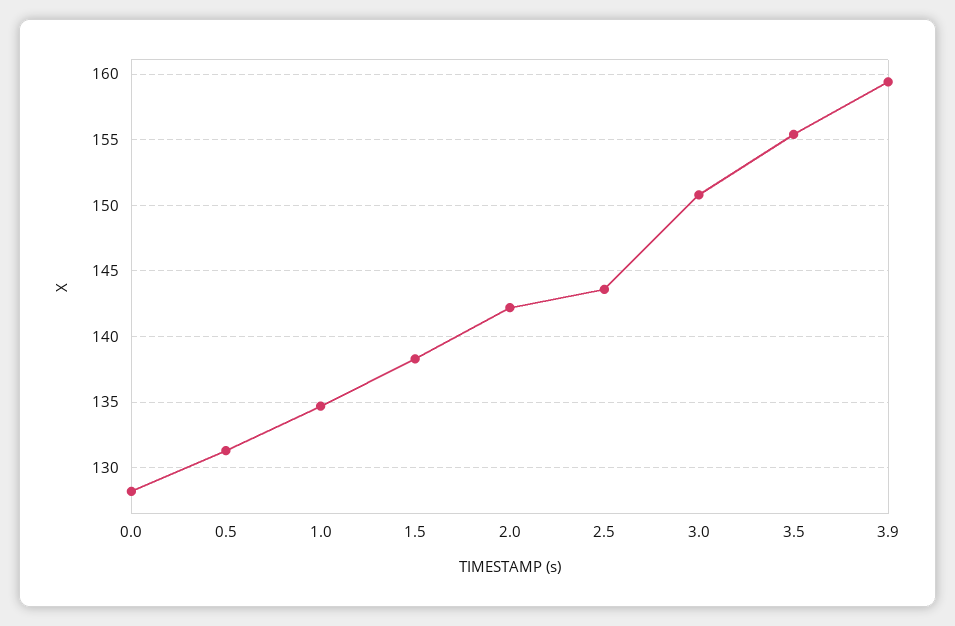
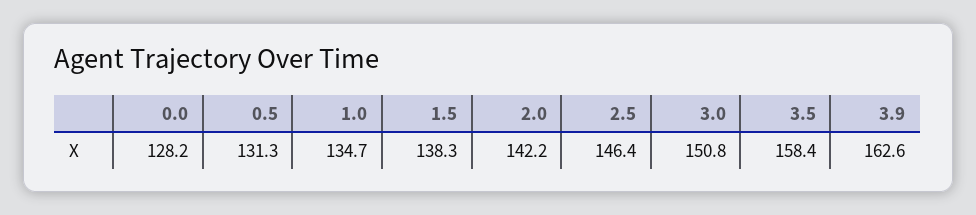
  {
    "0.0": 128.2,
    "0.5": 131.3,
    "1.0": 134.7,
    "1.5": 138.3,
    "2.0": 142.2,
-   "2.5": 143.5,
+   "2.5": 146.4,
    "3.0": 150.8,
-   "3.5": 155.5,
+   "3.5": 158.4,
-   "3.9": 159.5
+   "3.9": 162.6
  }

